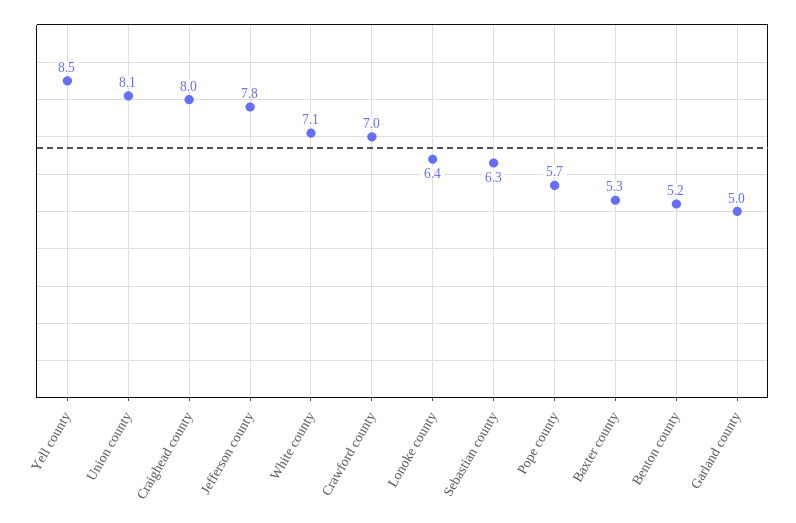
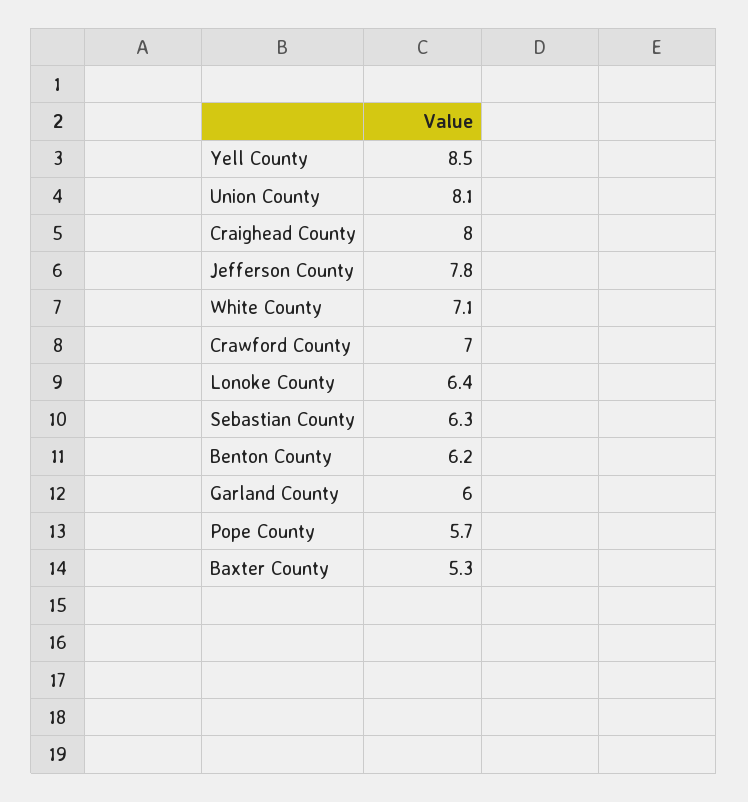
  {
    "Yell county": 8.5,
    "Union county": 8.1,
    "Craighead county": 8,
    "Jefferson county": 7.8,
    "White county": 7.1,
    "Crawford county": 7,
    "Lonoke county": 6.4,
    "Sebastian county": 6.3,
    "Pope county": 5.7,
    "Baxter county": 5.3,
-   "Benton county": 5.2,
+   "Benton county": 6.2,
-   "Garland county": 5
+   "Garland county": 6
  }

